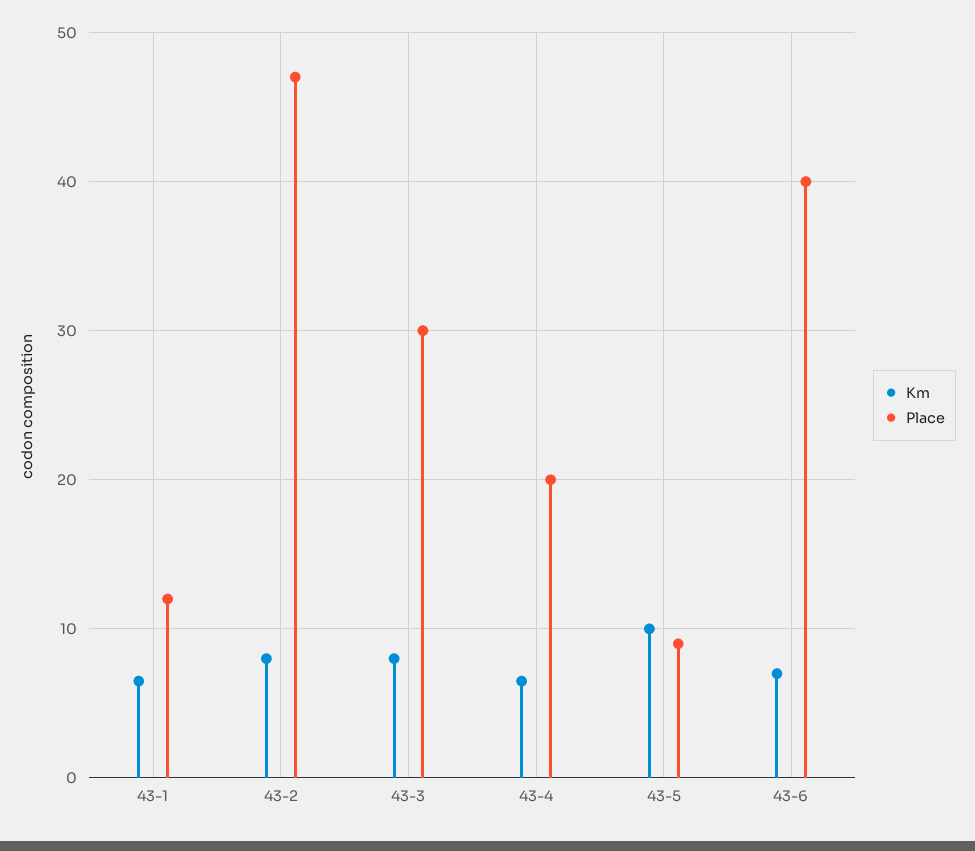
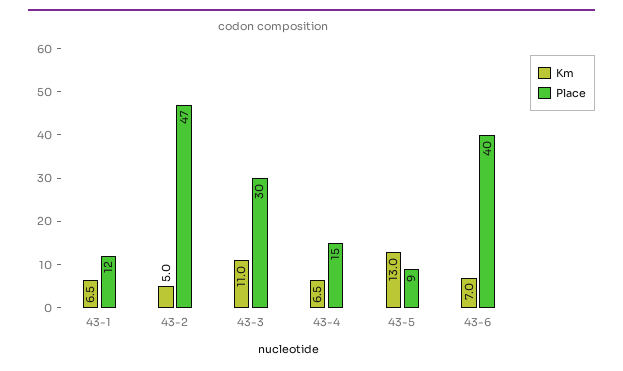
  {
    "Km": {
      "43-1": 6.5,
-     "43-2": 8,
+     "43-2": 5,
-     "43-3": 8,
+     "43-3": 11,
      "43-4": 6.5,
-     "43-5": 10,
+     "43-5": 13,
      "43-6": 7
    },
    "Place": {
      "43-1": 12,
      "43-2": 47,
      "43-3": 30,
-     "43-4": 20,
+     "43-4": 15,
      "43-5": 9,
      "43-6": 40
    }
  }

